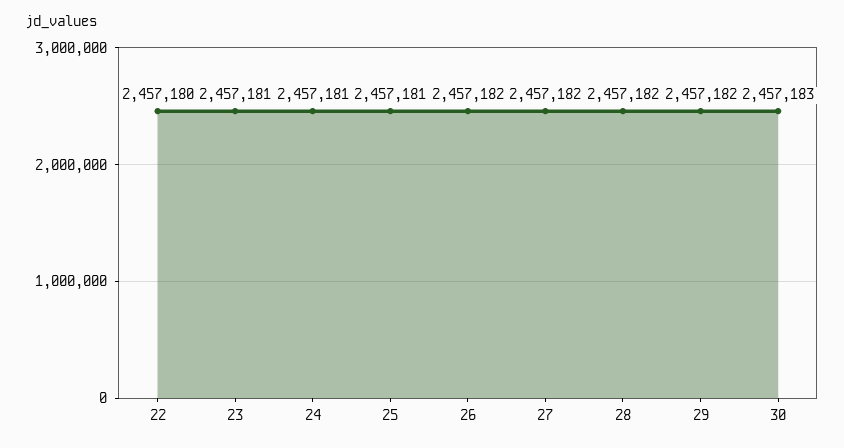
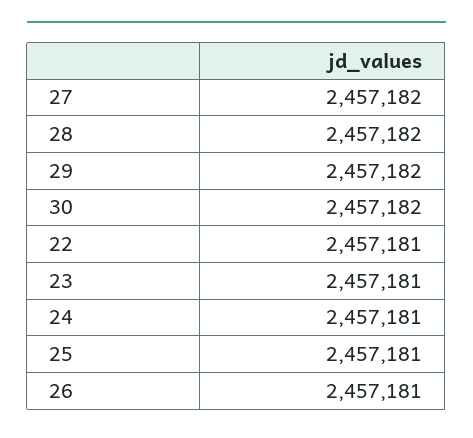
  {
-   "22": 2457180,
+   "22": 2457181,
    "23": 2457181,
    "24": 2457181,
    "25": 2457181,
-   "26": 2457182,
+   "26": 2457181,
    "27": 2457182,
    "28": 2457182,
    "29": 2457182,
-   "30": 2457183
+   "30": 2457182
  }

